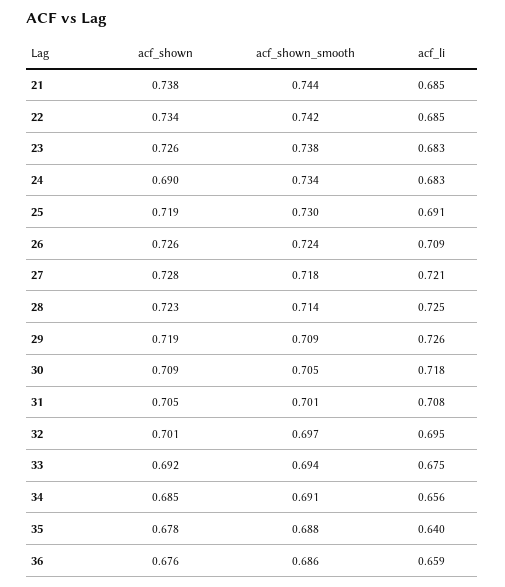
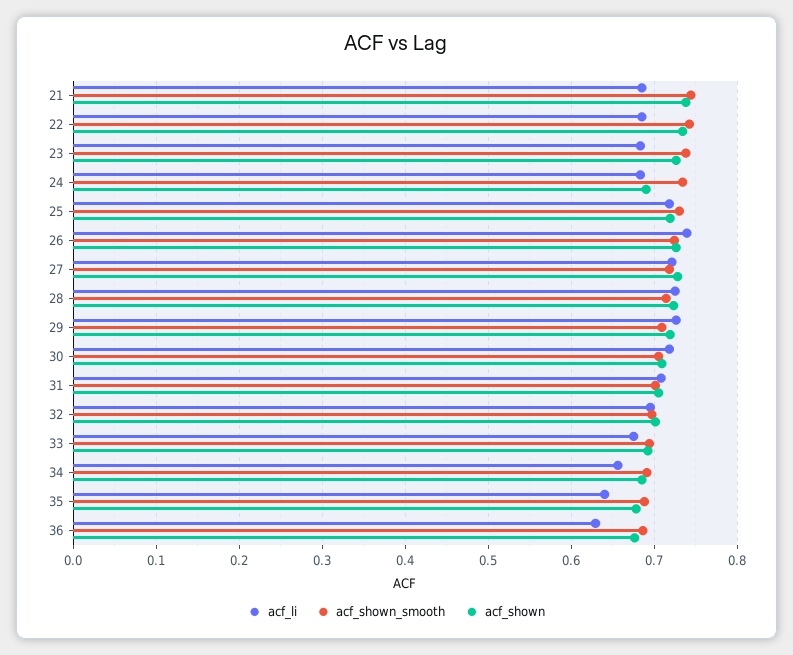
  {
    "acf_shown": {
      "21": 0.738,
      "22": 0.734,
      "23": 0.726,
      "24": 0.69,
      "25": 0.719,
      "26": 0.726,
      "27": 0.728,
      "28": 0.723,
      "29": 0.719,
      "30": 0.709,
      "31": 0.705,
      "32": 0.701,
      "33": 0.692,
      "34": 0.685,
      "35": 0.678,
      "36": 0.676
    },
    "acf_shown_smooth": {
      "21": 0.744,
      "22": 0.742,
      "23": 0.738,
      "24": 0.734,
      "25": 0.73,
      "26": 0.724,
      "27": 0.718,
      "28": 0.714,
      "29": 0.709,
      "30": 0.705,
      "31": 0.701,
      "32": 0.697,
      "33": 0.694,
      "34": 0.691,
      "35": 0.688,
      "36": 0.686
    },
    "acf_li": {
      "21": 0.685,
      "22": 0.685,
      "23": 0.683,
      "24": 0.683,
-     "25": 0.691,
+     "25": 0.72,
-     "26": 0.709,
+     "26": 0.74,
      "27": 0.721,
      "28": 0.725,
      "29": 0.726,
      "30": 0.718,
      "31": 0.708,
      "32": 0.695,
      "33": 0.675,
      "34": 0.656,
      "35": 0.64,
-     "36": 0.659
+     "36": 0.63
    }
  }

